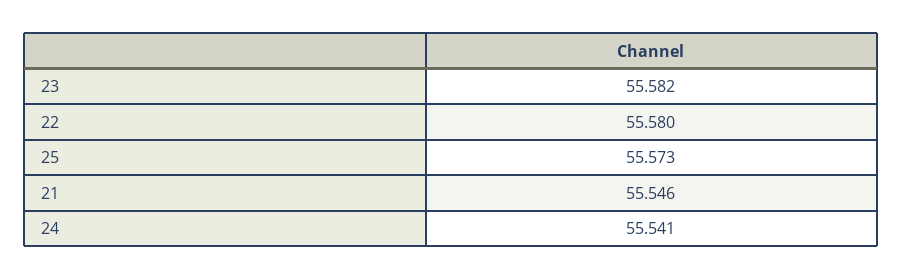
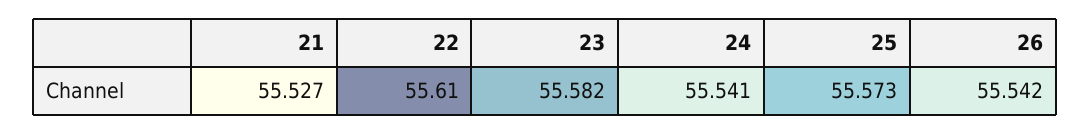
  {
    "23": 55.582,
-   "22": 55.58,
+   "22": 55.61,
    "25": 55.573,
-   "21": 55.546,
+   "21": 55.527,
-   "24": 55.541
+   "24": 55.541,
+   "26": 55.542
  }

